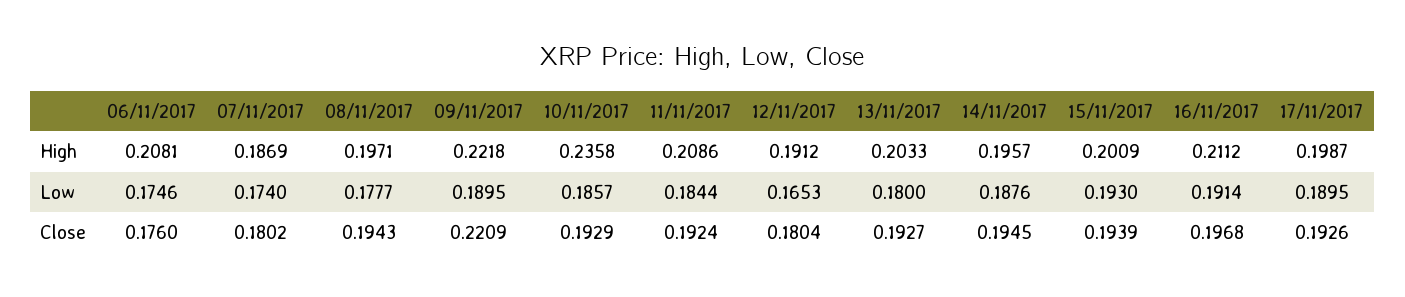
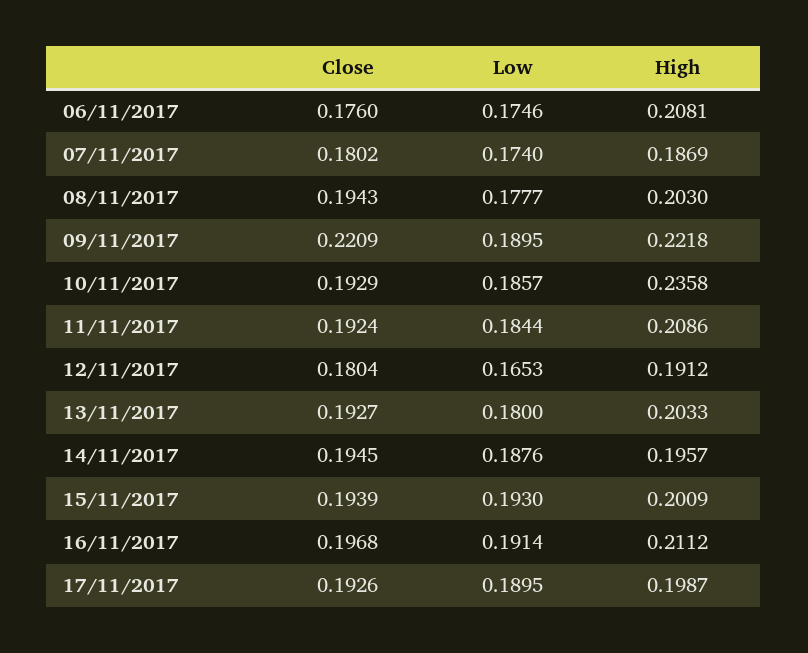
  {
    "06/11/2017": {
      "High": 0.2081,
      "Low": 0.1746,
      "Close": 0.176
    },
    "07/11/2017": {
      "High": 0.1869,
      "Low": 0.174,
      "Close": 0.1802
    },
    "08/11/2017": {
-     "High": 0.1971,
+     "High": 0.203,
      "Low": 0.1777,
      "Close": 0.1943
    },
    "09/11/2017": {
      "High": 0.2218,
      "Low": 0.1895,
      "Close": 0.2209
    },
    "10/11/2017": {
      "High": 0.2358,
      "Low": 0.1857,
      "Close": 0.1929
    },
    "11/11/2017": {
      "High": 0.2086,
      "Low": 0.1844,
      "Close": 0.1924
    },
    "12/11/2017": {
      "High": 0.1912,
      "Low": 0.1653,
      "Close": 0.1804
    },
    "13/11/2017": {
      "High": 0.2033,
      "Low": 0.18,
      "Close": 0.1927
    },
    "14/11/2017": {
      "High": 0.1957,
      "Low": 0.1876,
      "Close": 0.1945
    },
    "15/11/2017": {
      "High": 0.2009,
      "Low": 0.193,
      "Close": 0.1939
    },
    "16/11/2017": {
      "High": 0.2112,
      "Low": 0.1914,
      "Close": 0.1968
    },
    "17/11/2017": {
      "High": 0.1987,
      "Low": 0.1895,
      "Close": 0.1926
    }
  }

